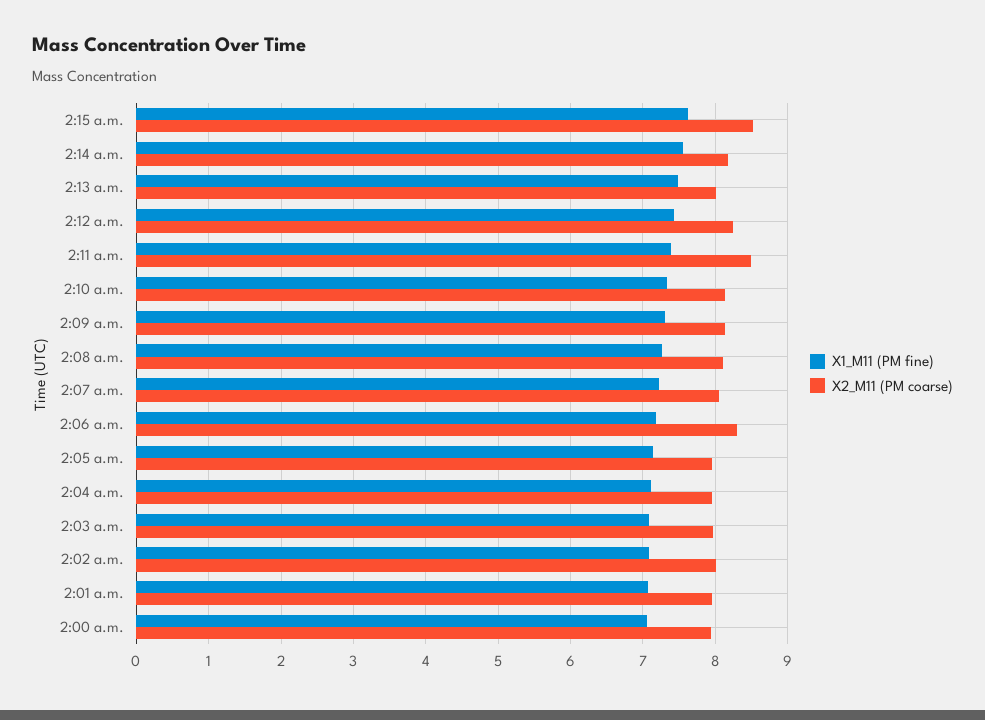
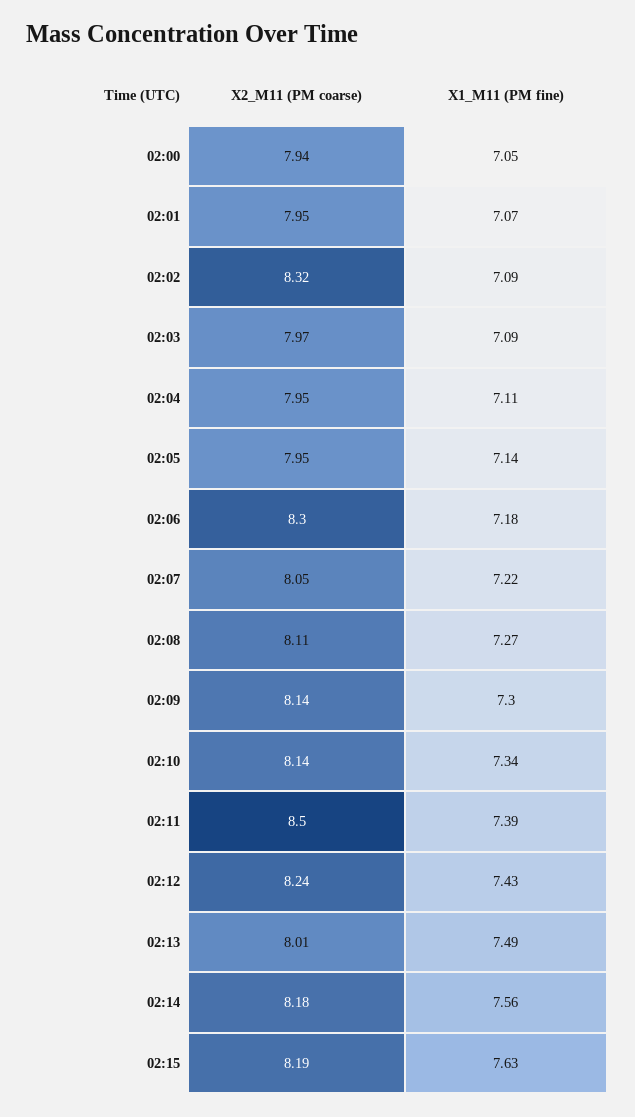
  {
    "X1_M11 (PM fine)": {
      "2:15 a.m.": 7.63,
      "2:14 a.m.": 7.56,
      "2:13 a.m.": 7.49,
      "2:12 a.m.": 7.43,
      "2:11 a.m.": 7.39,
      "2:10 a.m.": 7.34,
      "2:09 a.m.": 7.3,
      "2:08 a.m.": 7.27,
      "2:07 a.m.": 7.22,
      "2:06 a.m.": 7.18,
      "2:05 a.m.": 7.14,
      "2:04 a.m.": 7.11,
      "2:03 a.m.": 7.09,
      "2:02 a.m.": 7.09,
      "2:01 a.m.": 7.07,
      "2:00 a.m.": 7.05
    },
    "X2_M11 (PM coarse)": {
-     "2:15 a.m.": 8.5,
+     "2:15 a.m.": 8.19,
      "2:14 a.m.": 8.18,
      "2:13 a.m.": 8.01,
      "2:12 a.m.": 8.24,
      "2:11 a.m.": 8.5,
      "2:10 a.m.": 8.14,
      "2:09 a.m.": 8.14,
      "2:08 a.m.": 8.11,
      "2:07 a.m.": 8.05,
      "2:06 a.m.": 8.3,
      "2:05 a.m.": 7.95,
      "2:04 a.m.": 7.95,
      "2:03 a.m.": 7.97,
-     "2:02 a.m.": 8,
+     "2:02 a.m.": 8.32,
      "2:01 a.m.": 7.95,
      "2:00 a.m.": 7.94
    }
  }

